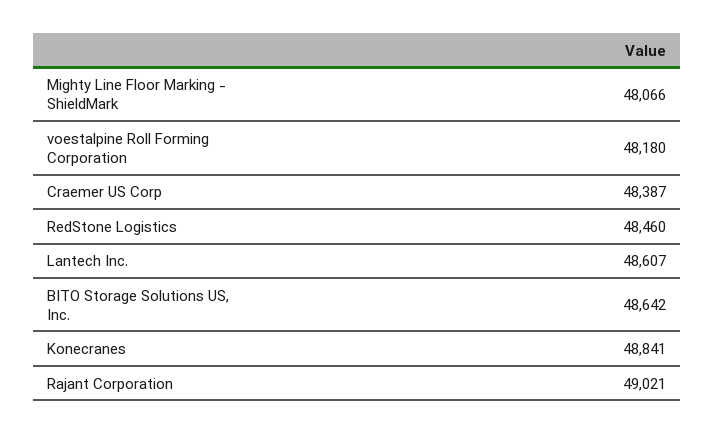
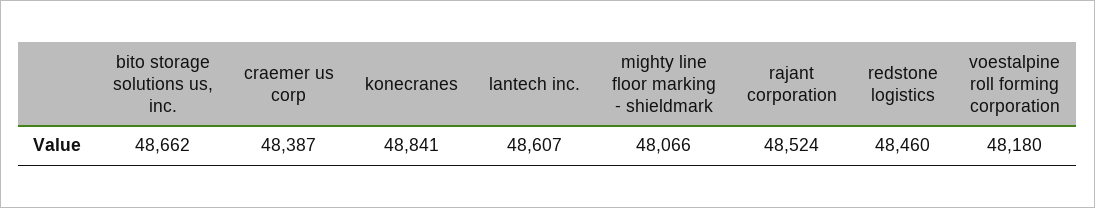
  {
    "Mighty Line Floor Marking - ShieldMark": 48066,
    "voestalpine Roll Forming Corporation": 48180,
    "Craemer US Corp": 48387,
    "RedStone Logistics": 48460,
    "Lantech Inc.": 48607,
-   "BITO Storage Solutions US, Inc.": 48642,
+   "BITO Storage Solutions US, Inc.": 48662,
    "Konecranes": 48841,
-   "Rajant Corporation": 49021
+   "Rajant Corporation": 48524
  }

